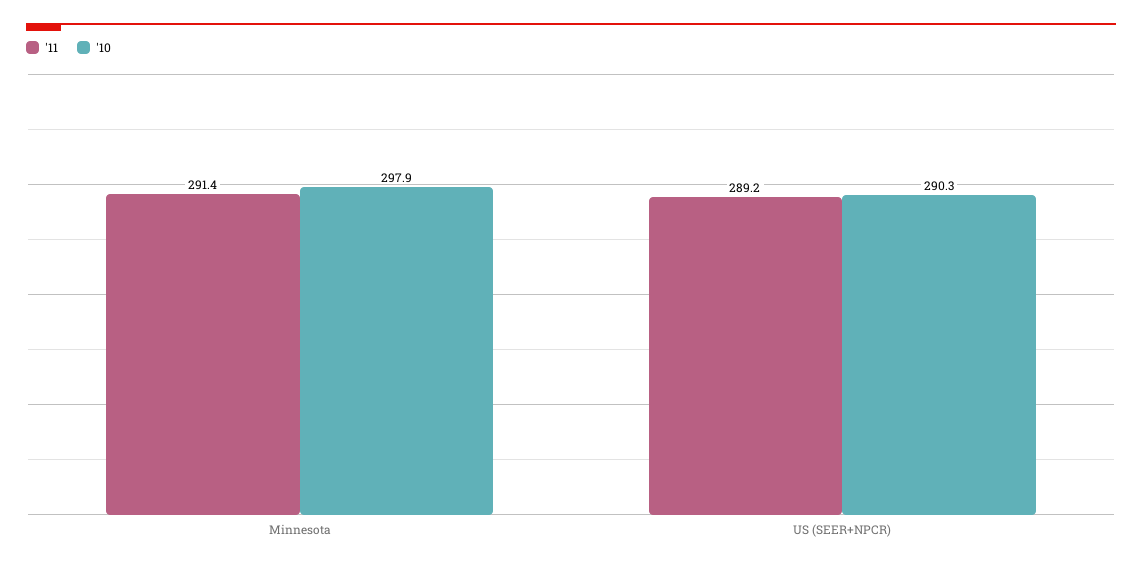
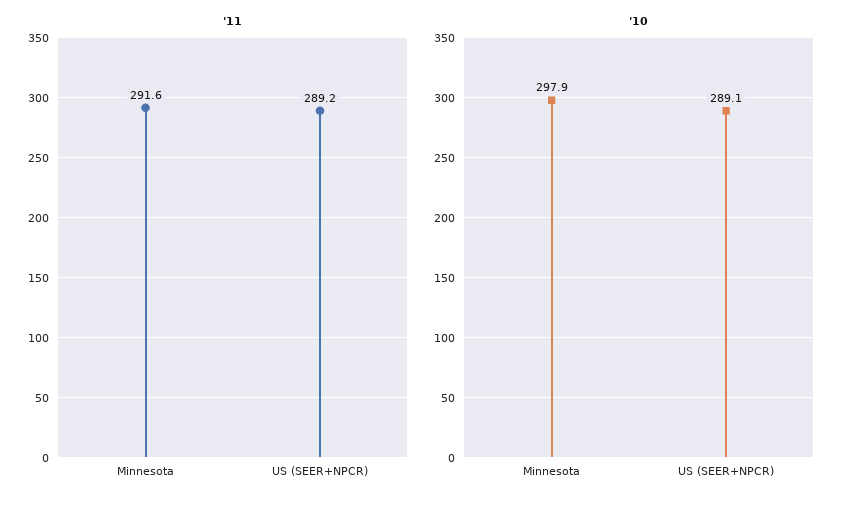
  {
    "'11": {
-     "Minnesota": 291.4,
+     "Minnesota": 291.6,
      "US (SEER+NPCR)": 289.2
    },
    "'10": {
      "Minnesota": 297.9,
-     "US (SEER+NPCR)": 290.3
+     "US (SEER+NPCR)": 289.1
    }
  }

